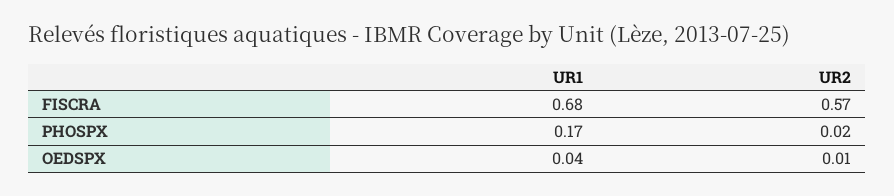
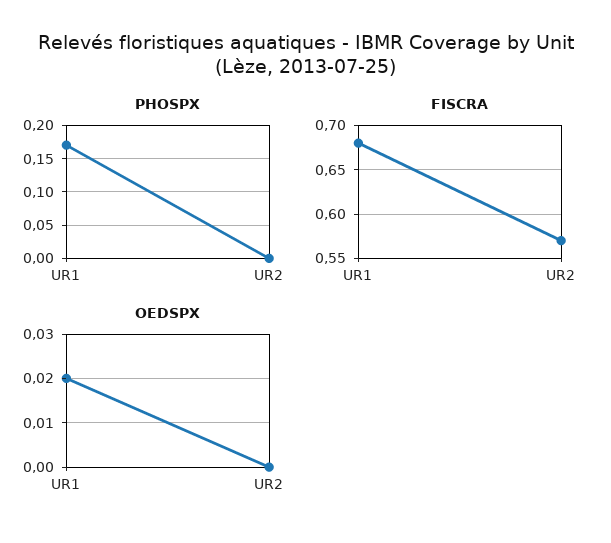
  {
    "FISCRA": {
      "UR1": 0.68,
      "UR2": 0.57
    },
    "PHOSPX": {
      "UR1": 0.17,
-     "UR2": 0.02
+     "UR2": 0
    },
    "OEDSPX": {
-     "UR1": 0.04,
+     "UR1": 0.02,
-     "UR2": 0.01
+     "UR2": 0
    }
  }

